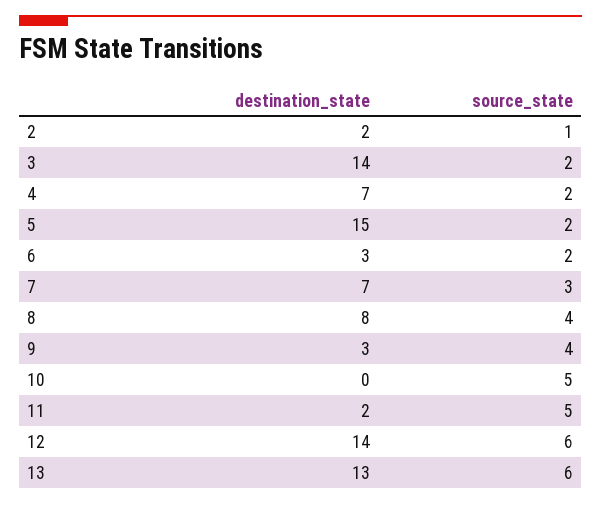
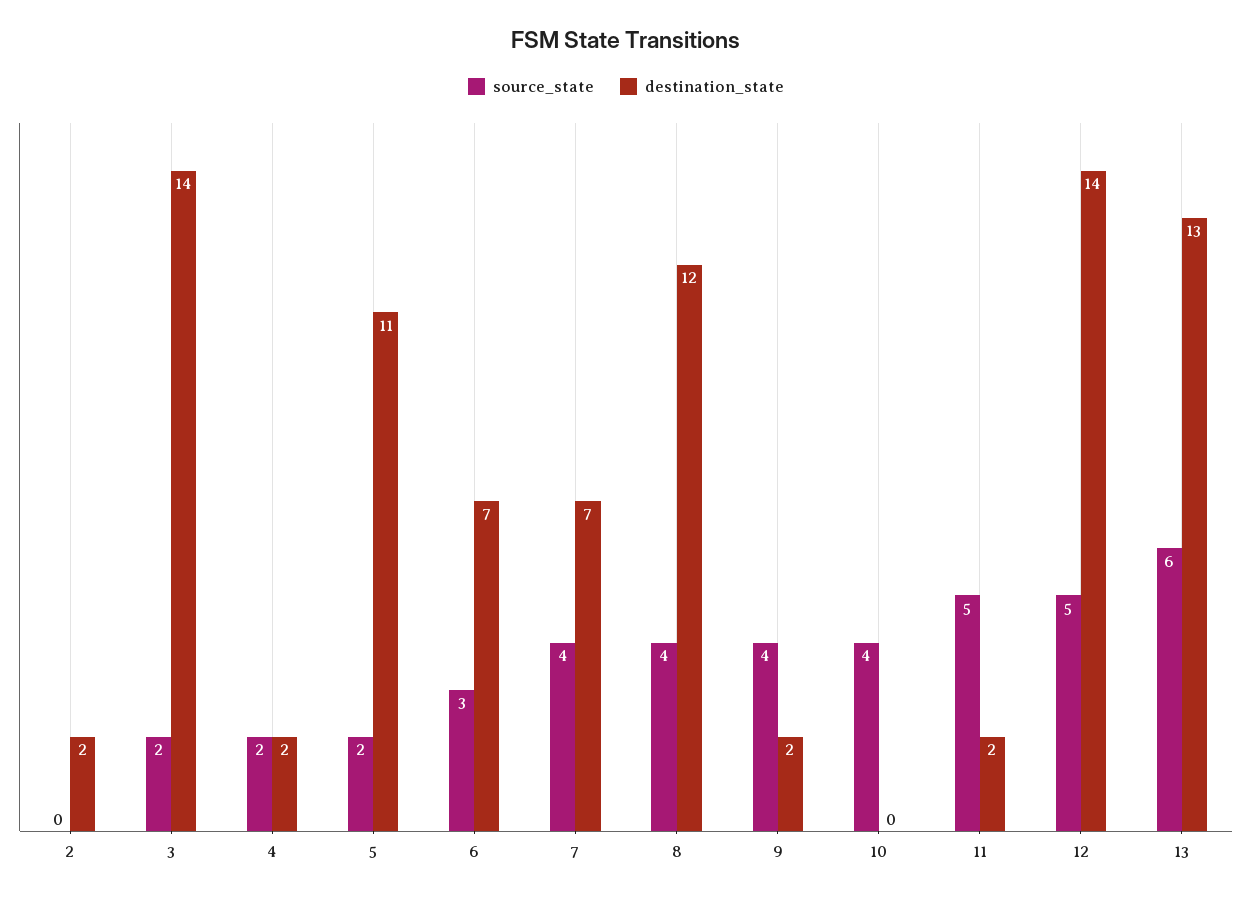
  {
    "destination_state": {
      "2": 2,
      "3": 14,
-     "4": 7,
+     "4": 2,
-     "5": 15,
+     "5": 11,
-     "6": 3,
+     "6": 7,
      "7": 7,
-     "8": 8,
+     "8": 12,
-     "9": 3,
+     "9": 2,
      "10": 0,
      "11": 2,
      "12": 14,
      "13": 13
    },
    "source_state": {
-     "2": 1,
+     "2": 0,
      "3": 2,
      "4": 2,
      "5": 2,
-     "6": 2,
+     "6": 3,
-     "7": 3,
+     "7": 4,
      "8": 4,
      "9": 4,
-     "10": 5,
+     "10": 4,
      "11": 5,
-     "12": 6,
+     "12": 5,
      "13": 6
    }
  }

